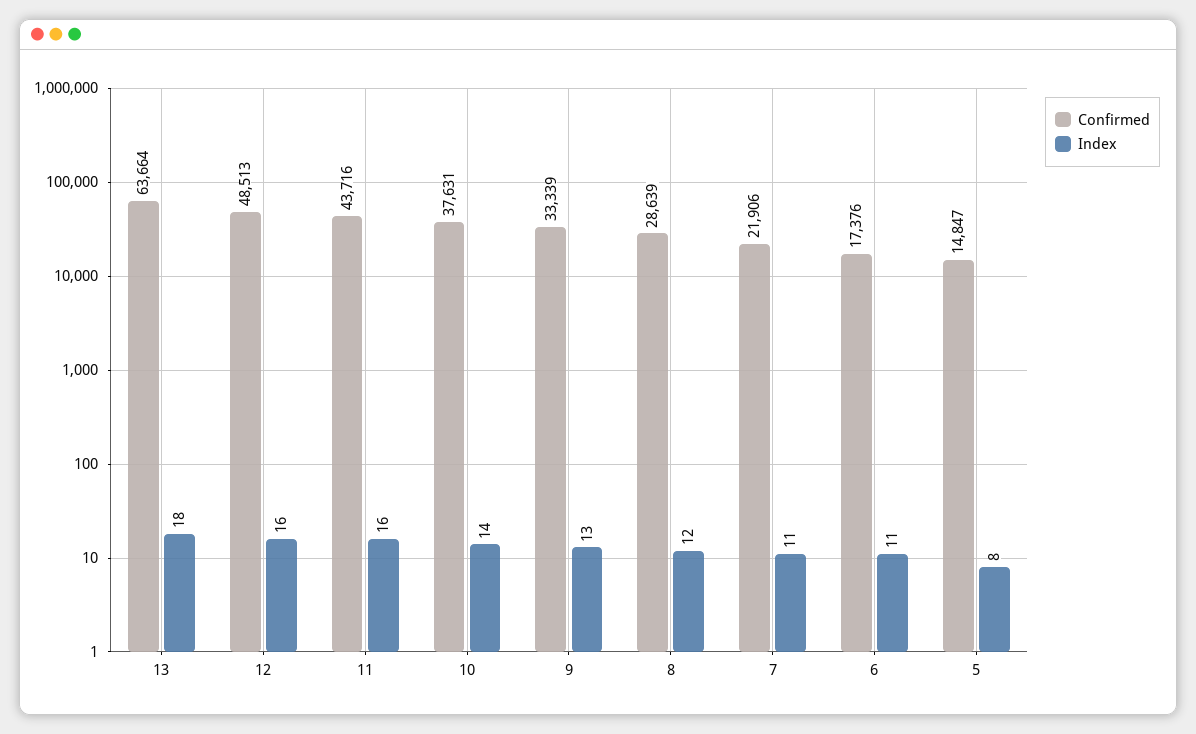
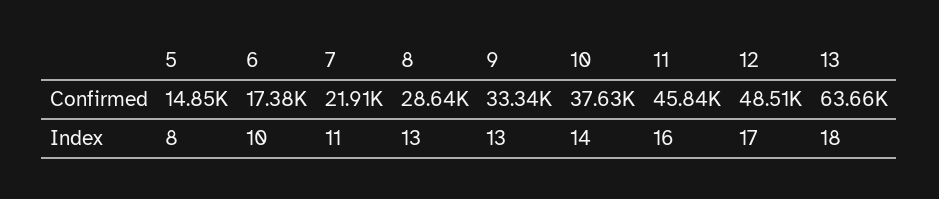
  {
    "Confirmed": {
      "13": 63664,
      "12": 48513,
-     "11": 43716,
+     "11": 45840,
      "10": 37631,
      "9": 33339,
      "8": 28639,
      "7": 21906,
      "6": 17376,
      "5": 14847
    },
    "Index": {
      "13": 18,
-     "12": 16,
+     "12": 17,
      "11": 16,
      "10": 14,
      "9": 13,
-     "8": 12,
+     "8": 13,
      "7": 11,
-     "6": 11,
+     "6": 10,
      "5": 8
    }
  }

